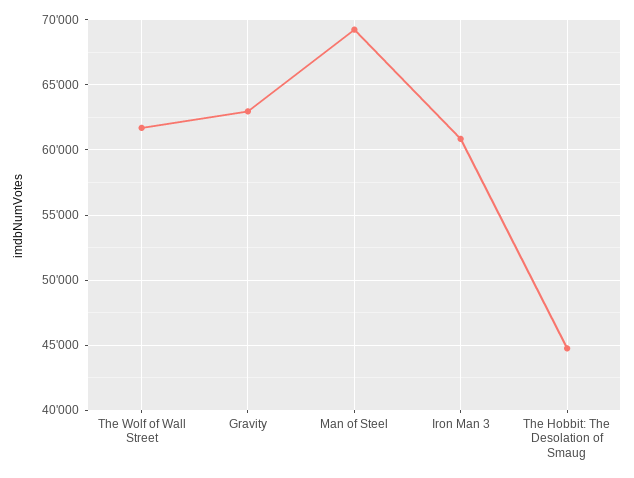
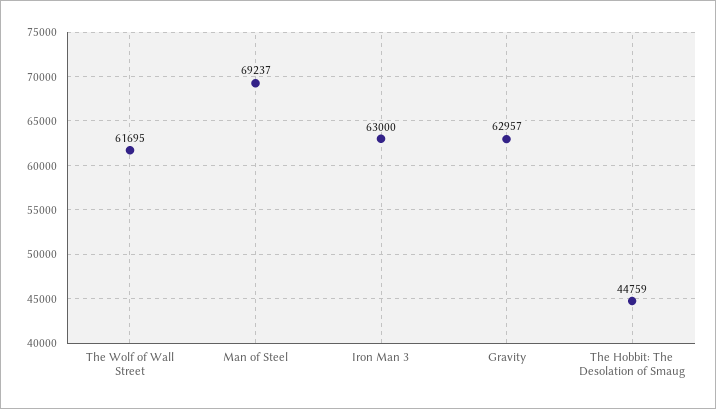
  {
    "The Wolf of Wall Street": 61695,
    "Gravity": 62957,
    "Man of Steel": 69237,
-   "Iron Man 3": 61000,
+   "Iron Man 3": 63000,
    "The Hobbit: The Desolation of Smaug": 44759
  }

